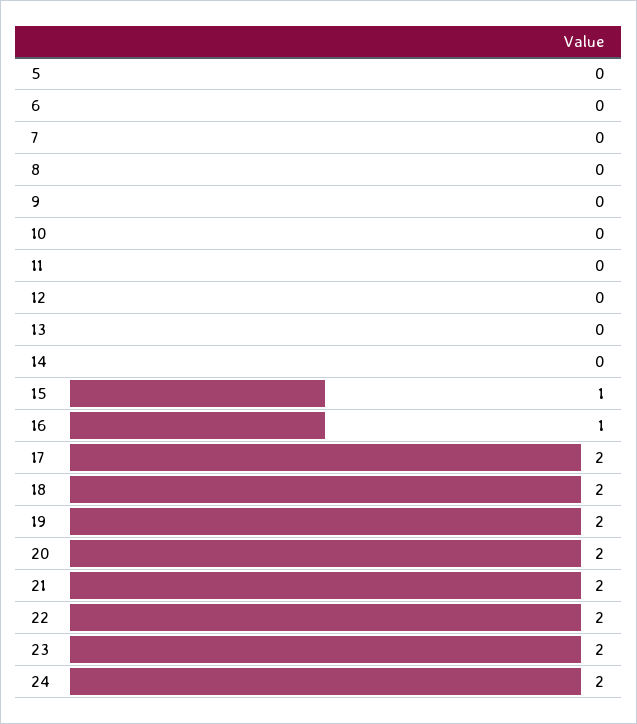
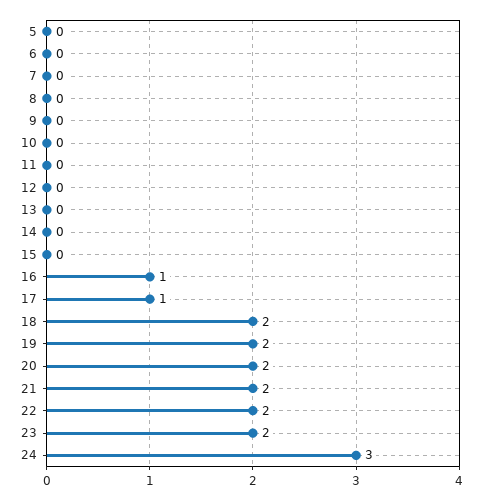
  {
    "5": 0,
    "6": 0,
    "7": 0,
    "8": 0,
    "9": 0,
    "10": 0,
    "11": 0,
    "12": 0,
    "13": 0,
    "14": 0,
-   "15": 1,
+   "15": 0,
    "16": 1,
-   "17": 2,
+   "17": 1,
    "18": 2,
    "19": 2,
    "20": 2,
    "21": 2,
    "22": 2,
    "23": 2,
-   "24": 2
+   "24": 3
  }

